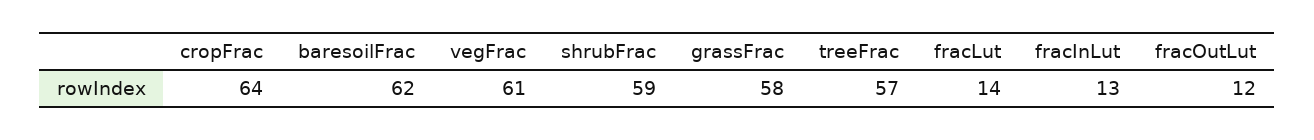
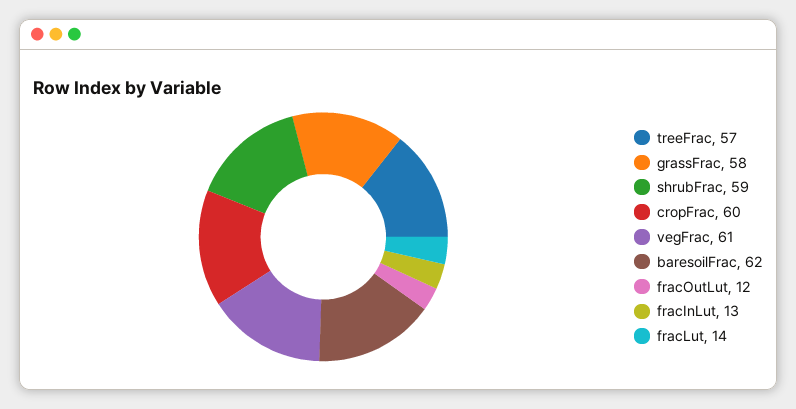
  {
-   "cropFrac": 64,
+   "cropFrac": 60,
    "baresoilFrac": 62,
    "vegFrac": 61,
    "shrubFrac": 59,
    "grassFrac": 58,
    "treeFrac": 57,
    "fracLut": 14,
    "fracInLut": 13,
    "fracOutLut": 12
  }

